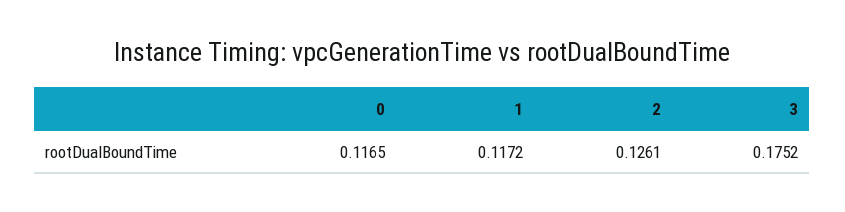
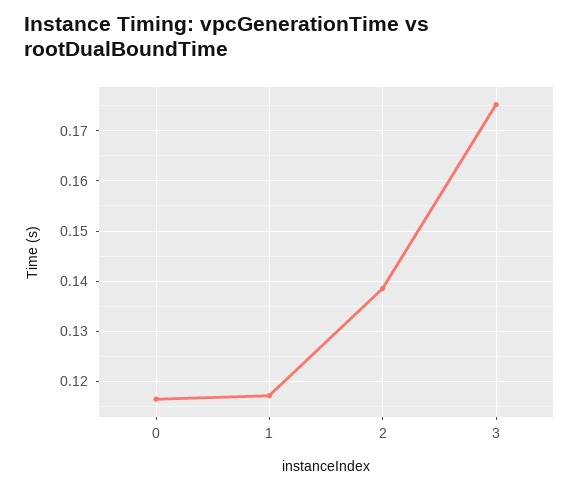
  {
    "0": 0.1165,
    "1": 0.1172,
-   "2": 0.1261,
+   "2": 0.138,
    "3": 0.1752
  }

